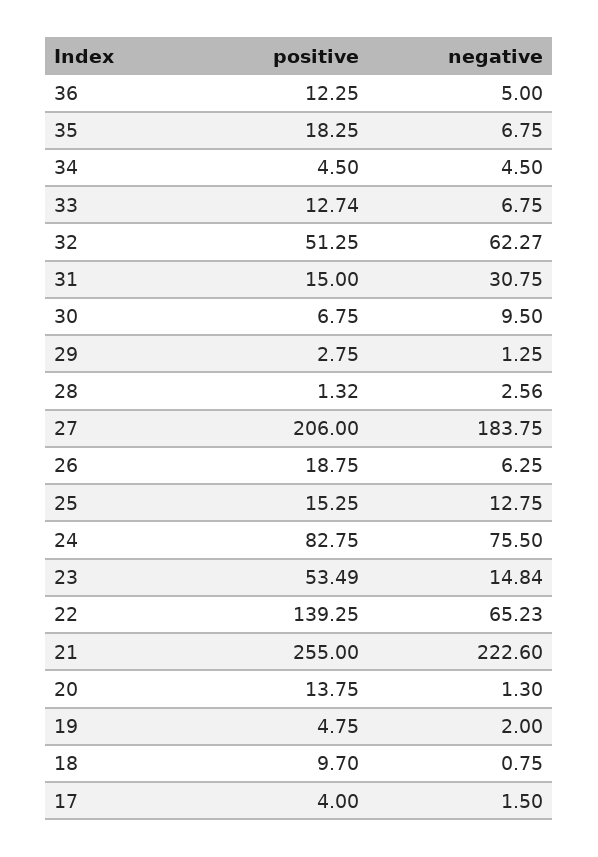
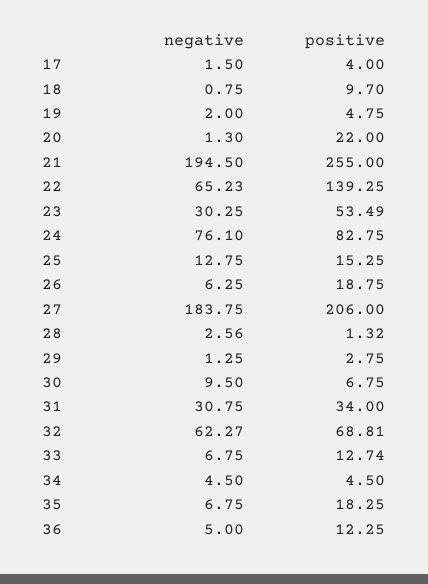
  {
    "positive": {
      "36": 12.25,
      "35": 18.25,
      "34": 4.5,
      "33": 12.74,
-     "32": 51.25,
+     "32": 68.81,
-     "31": 15,
+     "31": 34,
      "30": 6.75,
      "29": 2.75,
      "28": 1.32,
      "27": 206,
      "26": 18.75,
      "25": 15.25,
      "24": 82.75,
      "23": 53.49,
      "22": 139.25,
      "21": 255,
-     "20": 13.75,
+     "20": 22,
      "19": 4.75,
      "18": 9.7,
      "17": 4
    },
    "negative": {
      "36": 5,
      "35": 6.75,
      "34": 4.5,
      "33": 6.75,
      "32": 62.27,
      "31": 30.75,
      "30": 9.5,
      "29": 1.25,
      "28": 2.56,
      "27": 183.75,
      "26": 6.25,
      "25": 12.75,
-     "24": 75.5,
+     "24": 76.1,
-     "23": 14.84,
+     "23": 30.25,
      "22": 65.23,
-     "21": 222.6,
+     "21": 194.5,
      "20": 1.3,
      "19": 2,
      "18": 0.75,
      "17": 1.5
    }
  }

